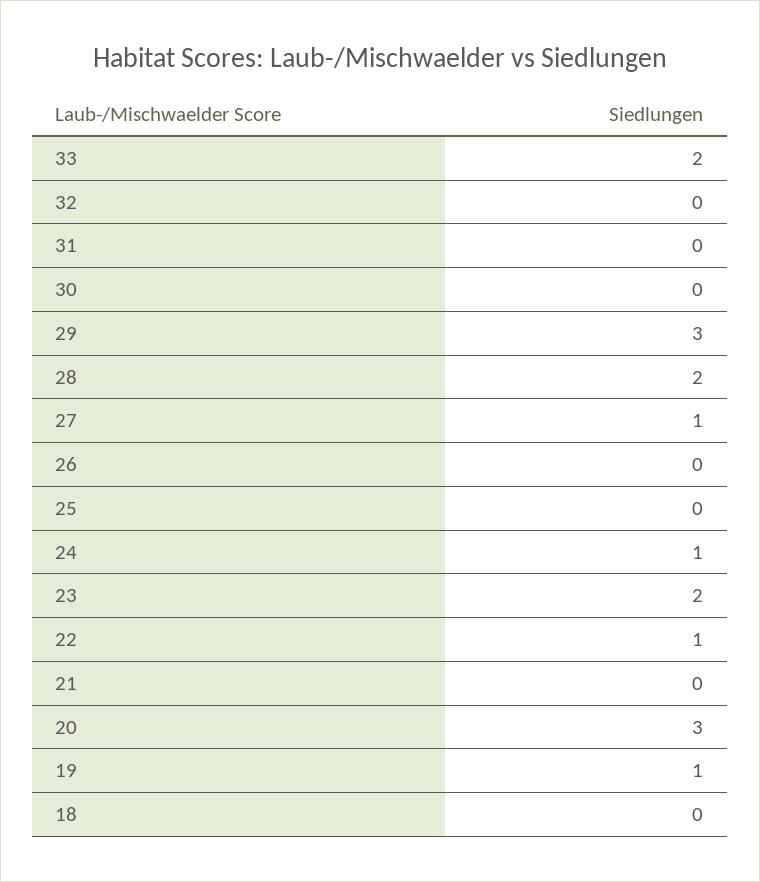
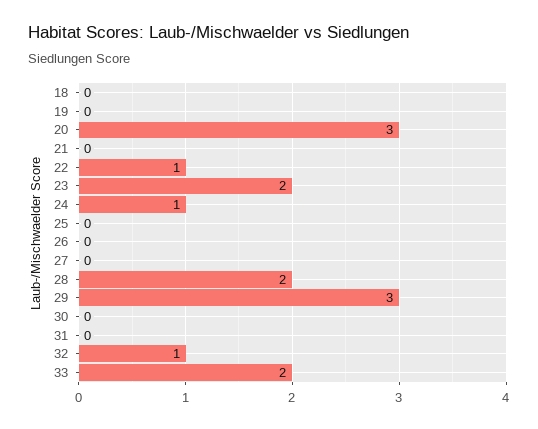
  {
    "33": 2,
-   "32": 0,
+   "32": 1,
    "31": 0,
    "30": 0,
    "29": 3,
    "28": 2,
-   "27": 1,
+   "27": 0,
    "26": 0,
    "25": 0,
    "24": 1,
    "23": 2,
    "22": 1,
    "21": 0,
    "20": 3,
-   "19": 1,
+   "19": 0,
    "18": 0
  }

